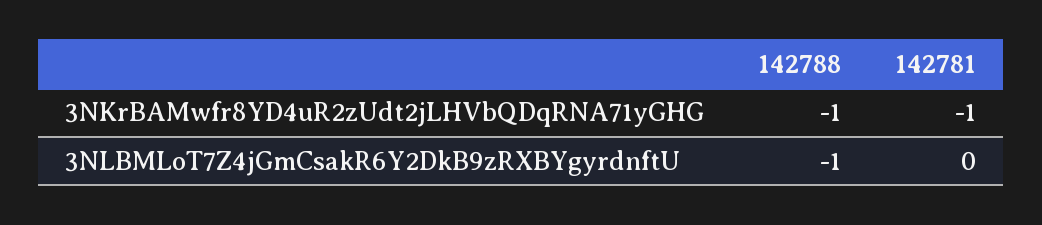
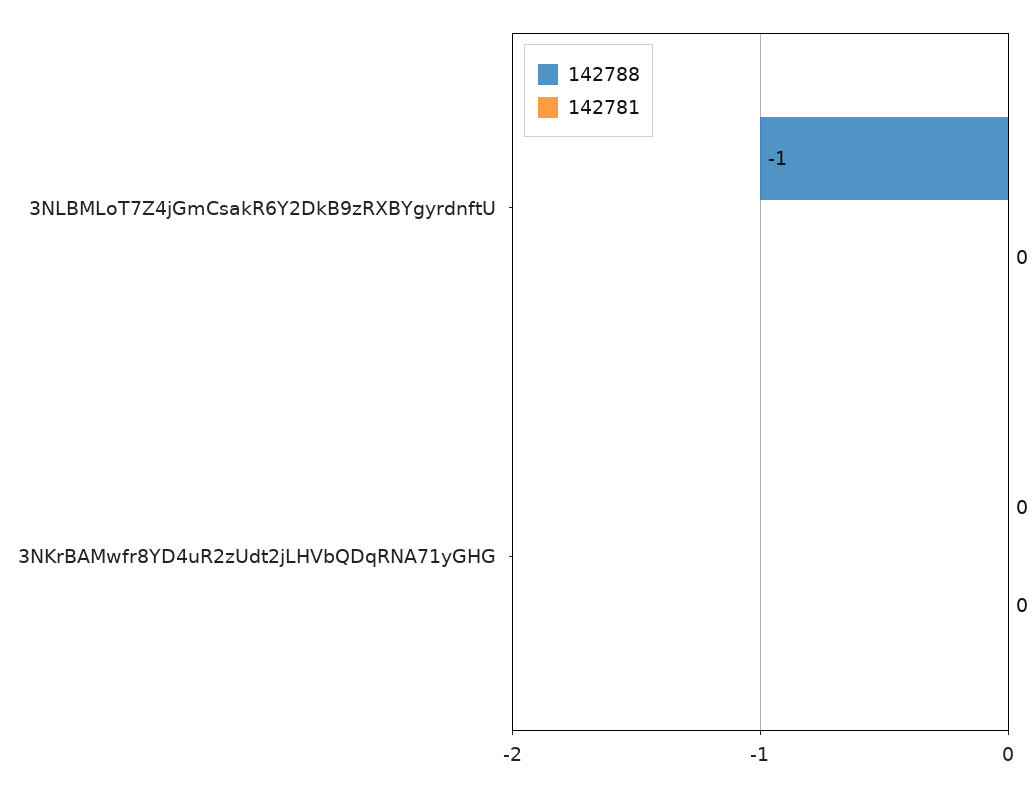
  {
    "142788": {
-     "3NKrBAMwfr8YD4uR2zUdt2jLHVbQDqRNA71yGHG": -1,
+     "3NKrBAMwfr8YD4uR2zUdt2jLHVbQDqRNA71yGHG": 0,
      "3NLBMLoT7Z4jGmCsakR6Y2DkB9zRXBYgyrdnftU": -1
    },
    "142781": {
-     "3NKrBAMwfr8YD4uR2zUdt2jLHVbQDqRNA71yGHG": -1,
+     "3NKrBAMwfr8YD4uR2zUdt2jLHVbQDqRNA71yGHG": 0,
      "3NLBMLoT7Z4jGmCsakR6Y2DkB9zRXBYgyrdnftU": 0
    }
  }

